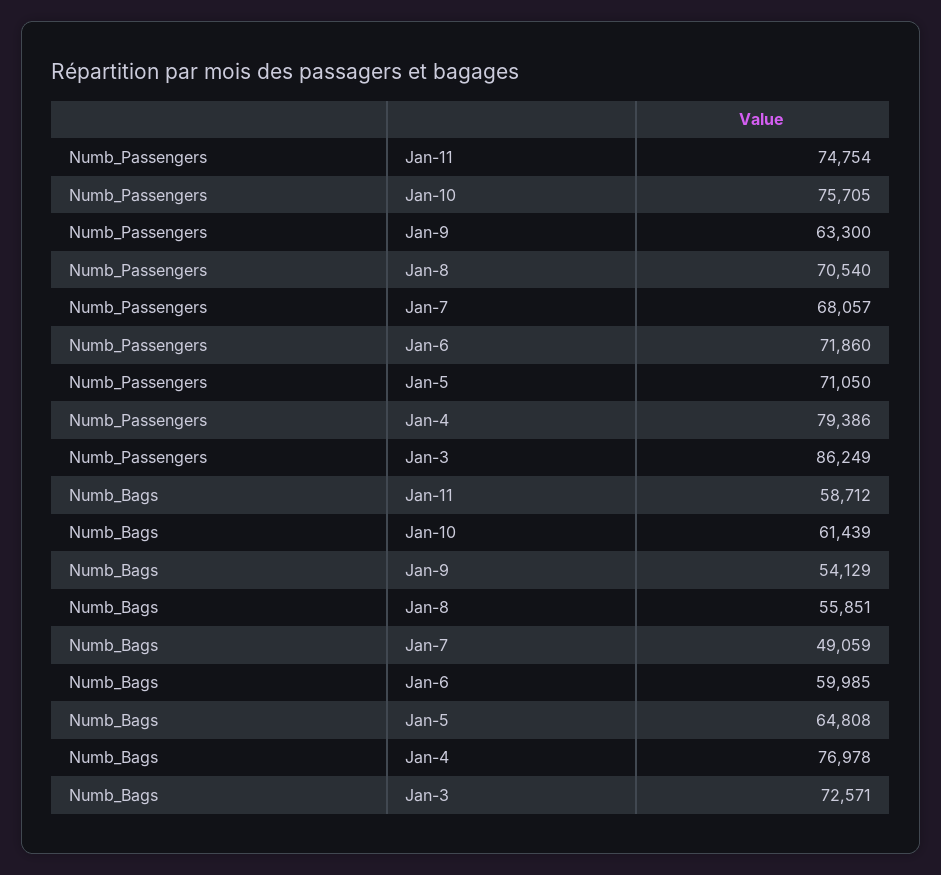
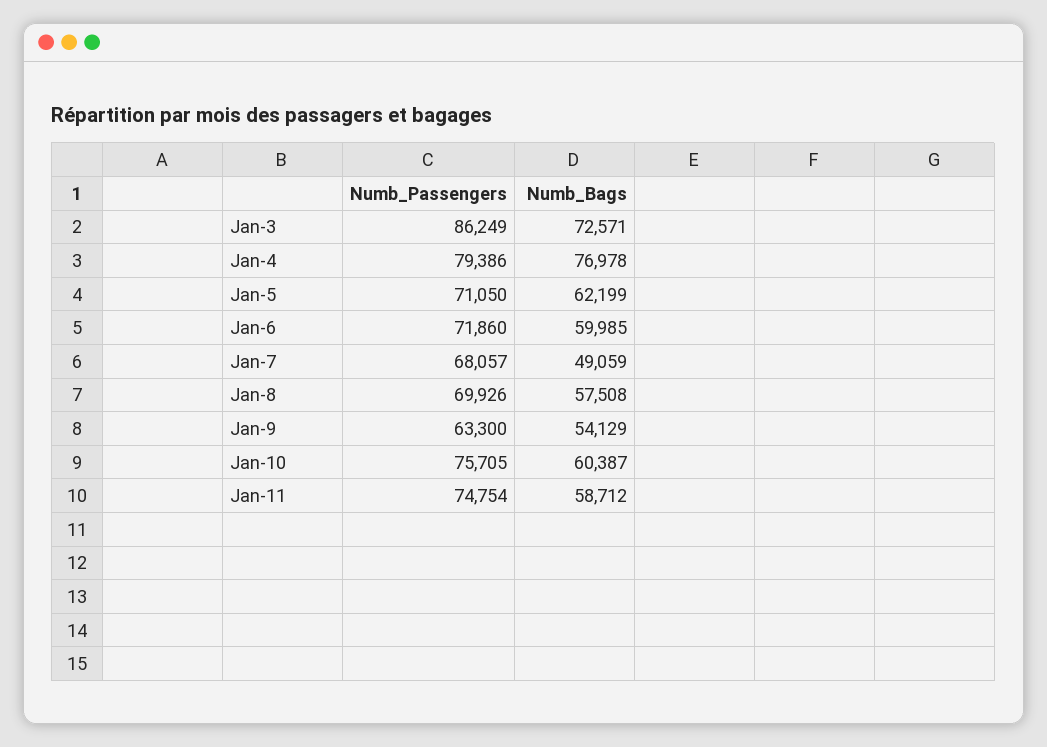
  {
    "Numb_Passengers": {
      "Jan-11": 74754,
      "Jan-10": 75705,
      "Jan-9": 63300,
-     "Jan-8": 70540,
+     "Jan-8": 69926,
      "Jan-7": 68057,
      "Jan-6": 71860,
      "Jan-5": 71050,
      "Jan-4": 79386,
      "Jan-3": 86249
    },
    "Numb_Bags": {
      "Jan-11": 58712,
-     "Jan-10": 61439,
+     "Jan-10": 60387,
      "Jan-9": 54129,
-     "Jan-8": 55851,
+     "Jan-8": 57508,
      "Jan-7": 49059,
      "Jan-6": 59985,
-     "Jan-5": 64808,
+     "Jan-5": 62199,
      "Jan-4": 76978,
      "Jan-3": 72571
    }
  }

